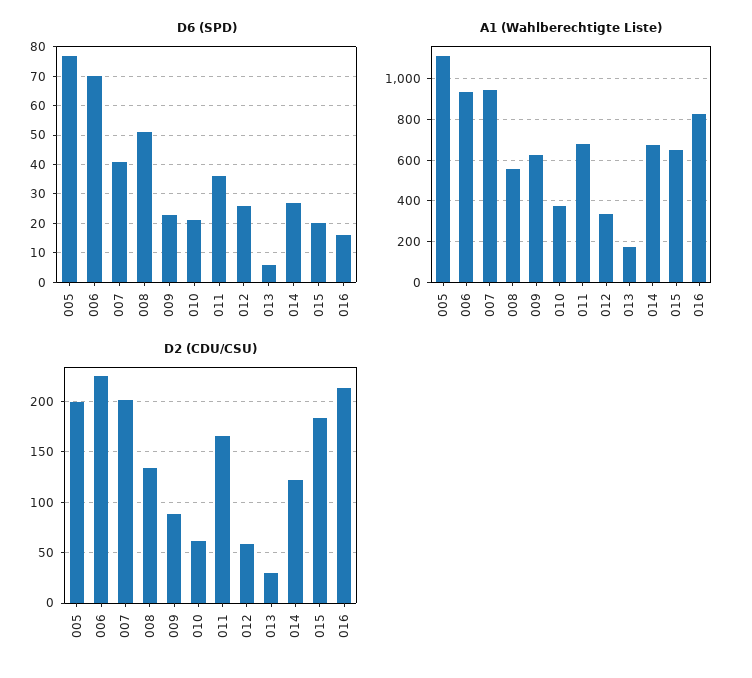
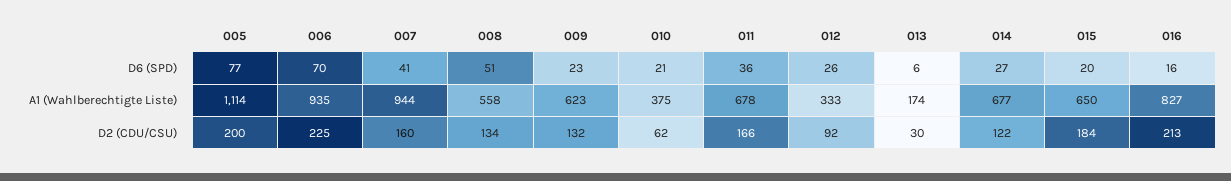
  {
    "D6 (SPD)": {
      "005": 77,
      "006": 70,
      "007": 41,
      "008": 51,
      "009": 23,
      "010": 21,
      "011": 36,
      "012": 26,
      "013": 6,
      "014": 27,
      "015": 20,
      "016": 16
    },
    "A1 (Wahlberechtigte Liste)": {
      "005": 1114,
      "006": 935,
      "007": 944,
      "008": 558,
      "009": 623,
      "010": 375,
      "011": 678,
      "012": 333,
      "013": 174,
      "014": 677,
      "015": 650,
      "016": 827
    },
    "D2 (CDU/CSU)": {
      "005": 200,
      "006": 225,
-     "007": 200,
+     "007": 160,
      "008": 134,
-     "009": 90,
+     "009": 132,
      "010": 62,
      "011": 166,
-     "012": 60,
+     "012": 92,
      "013": 30,
      "014": 122,
      "015": 184,
      "016": 213
    }
  }

